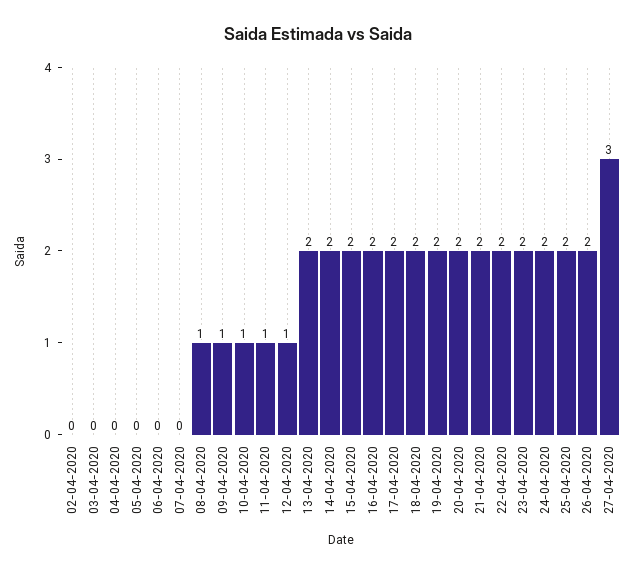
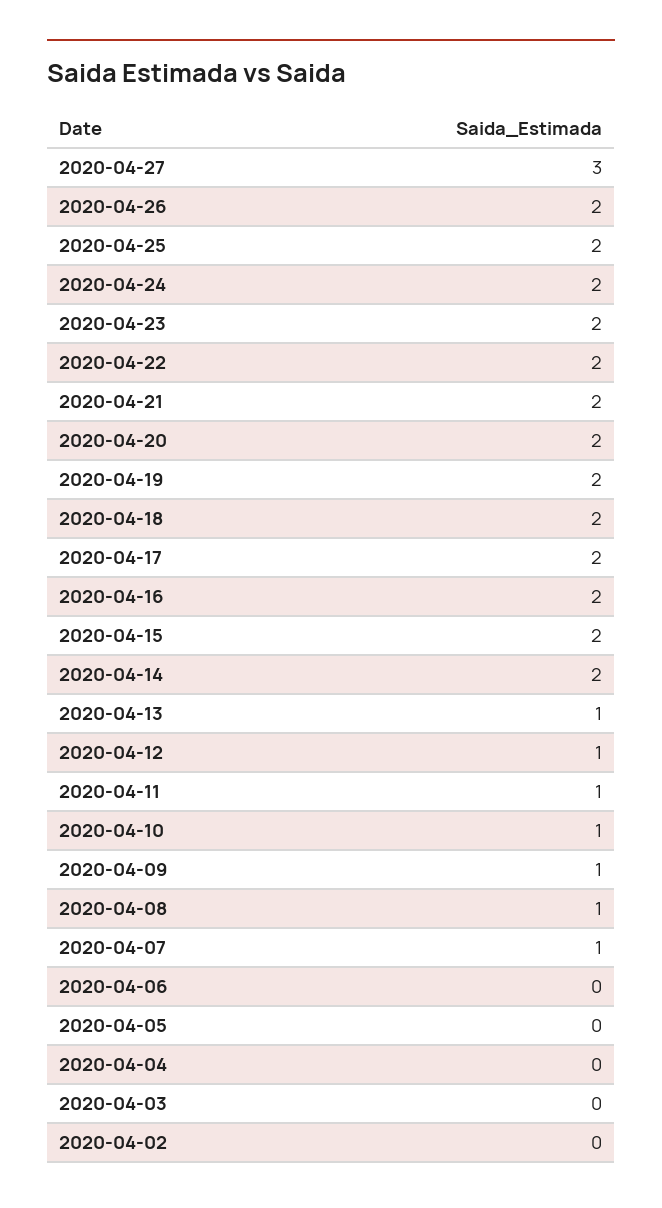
  {
    "02-04-2020": 0,
    "03-04-2020": 0,
    "04-04-2020": 0,
    "05-04-2020": 0,
    "06-04-2020": 0,
-   "07-04-2020": 0,
+   "07-04-2020": 1,
    "08-04-2020": 1,
    "09-04-2020": 1,
    "10-04-2020": 1,
    "11-04-2020": 1,
    "12-04-2020": 1,
-   "13-04-2020": 2,
+   "13-04-2020": 1,
    "14-04-2020": 2,
    "15-04-2020": 2,
    "16-04-2020": 2,
    "17-04-2020": 2,
    "18-04-2020": 2,
    "19-04-2020": 2,
    "20-04-2020": 2,
    "21-04-2020": 2,
    "22-04-2020": 2,
    "23-04-2020": 2,
    "24-04-2020": 2,
    "25-04-2020": 2,
    "26-04-2020": 2,
    "27-04-2020": 3
  }

